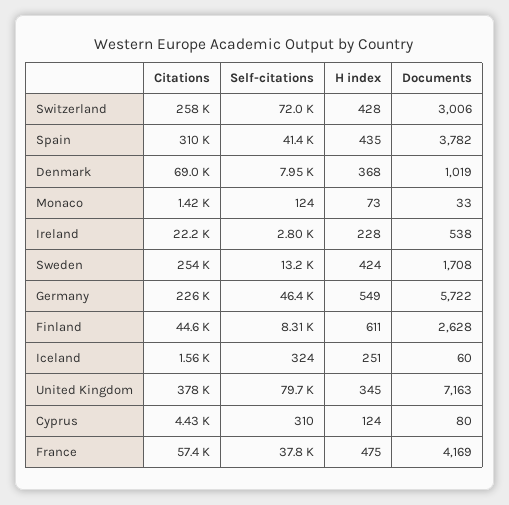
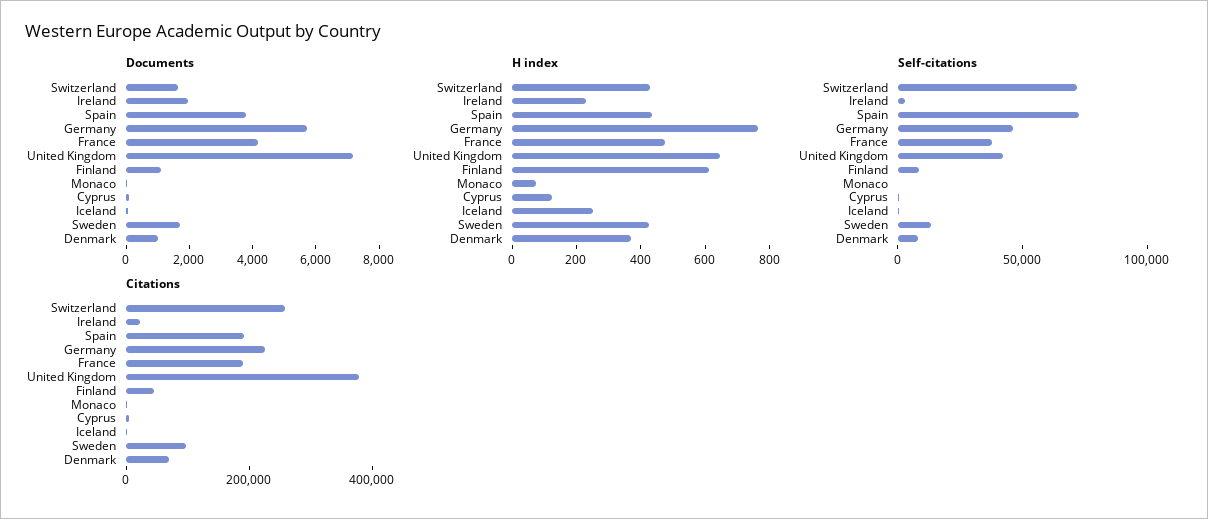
  {
    "Citations": {
      "Switzerland": 258000,
-     "Spain": 310000,
+     "Spain": 200000,
      "Denmark": 69000,
      "Monaco": 1420,
      "Ireland": 22200,
-     "Sweden": 254000,
+     "Sweden": 100000,
      "Germany": 226000,
      "Finland": 44600,
      "Iceland": 1560,
      "United Kingdom": 378000,
      "Cyprus": 4430,
-     "France": 57400
+     "France": 200000
    },
    "Self-citations": {
      "Switzerland": 72000,
-     "Spain": 41400,
+     "Spain": 70000,
      "Denmark": 7950,
      "Monaco": 124,
      "Ireland": 2800,
      "Sweden": 13200,
      "Germany": 46400,
      "Finland": 8310,
      "Iceland": 324,
-     "United Kingdom": 79700,
+     "United Kingdom": 40000,
      "Cyprus": 310,
      "France": 37800
    },
    "H index": {
      "Switzerland": 428,
      "Spain": 435,
      "Denmark": 368,
      "Monaco": 73,
      "Ireland": 228,
      "Sweden": 424,
-     "Germany": 549,
+     "Germany": 750,
      "Finland": 611,
      "Iceland": 251,
-     "United Kingdom": 345,
+     "United Kingdom": 650,
      "Cyprus": 124,
      "France": 475
    },
    "Documents": {
-     "Switzerland": 3006,
+     "Switzerland": 1500,
      "Spain": 3782,
      "Denmark": 1019,
      "Monaco": 33,
-     "Ireland": 538,
+     "Ireland": 2000,
      "Sweden": 1708,
      "Germany": 5722,
-     "Finland": 2628,
+     "Finland": 1000,
      "Iceland": 60,
      "United Kingdom": 7163,
      "Cyprus": 80,
      "France": 4169
    }
  }

